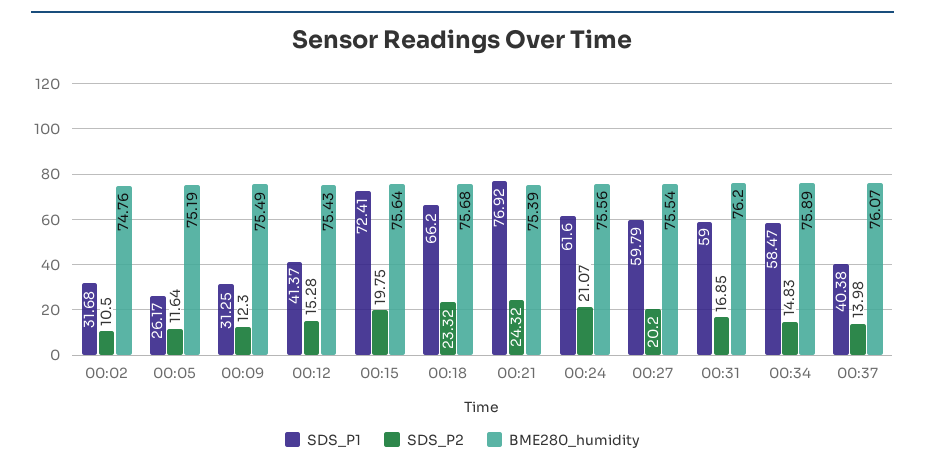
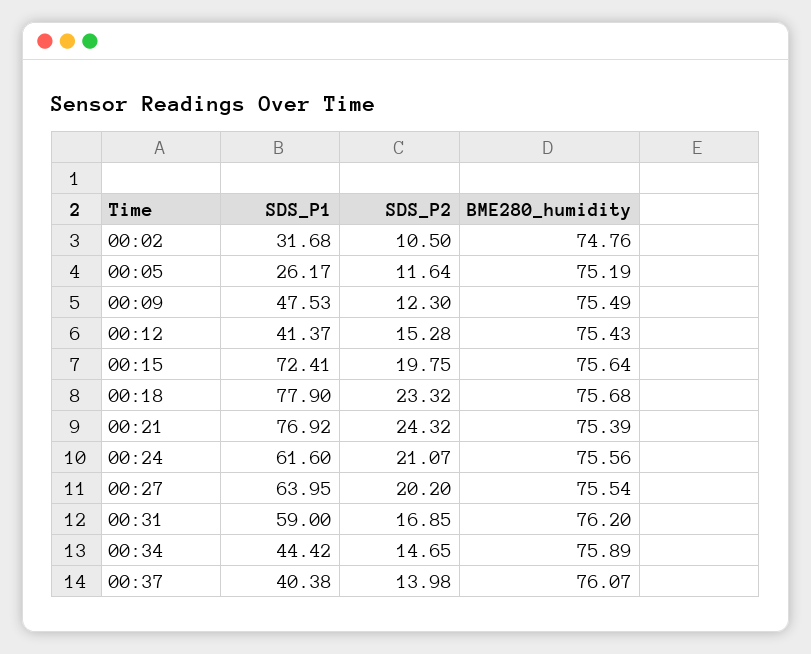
  {
    "SDS_P1": {
      "00:02": 31.68,
      "00:05": 26.17,
-     "00:09": 31.25,
+     "00:09": 47.53,
      "00:12": 41.37,
      "00:15": 72.41,
-     "00:18": 66.2,
+     "00:18": 77.9,
      "00:21": 76.92,
      "00:24": 61.6,
-     "00:27": 59.79,
+     "00:27": 63.95,
      "00:31": 59,
-     "00:34": 58.47,
+     "00:34": 44.42,
      "00:37": 40.38
    },
    "SDS_P2": {
      "00:02": 10.5,
      "00:05": 11.64,
      "00:09": 12.3,
      "00:12": 15.28,
      "00:15": 19.75,
      "00:18": 23.32,
      "00:21": 24.32,
      "00:24": 21.07,
      "00:27": 20.2,
      "00:31": 16.85,
-     "00:34": 14.83,
+     "00:34": 14.65,
      "00:37": 13.98
    },
    "BME280_humidity": {
      "00:02": 74.76,
      "00:05": 75.19,
      "00:09": 75.49,
      "00:12": 75.43,
      "00:15": 75.64,
      "00:18": 75.68,
      "00:21": 75.39,
      "00:24": 75.56,
      "00:27": 75.54,
      "00:31": 76.2,
      "00:34": 75.89,
      "00:37": 76.07
    }
  }

